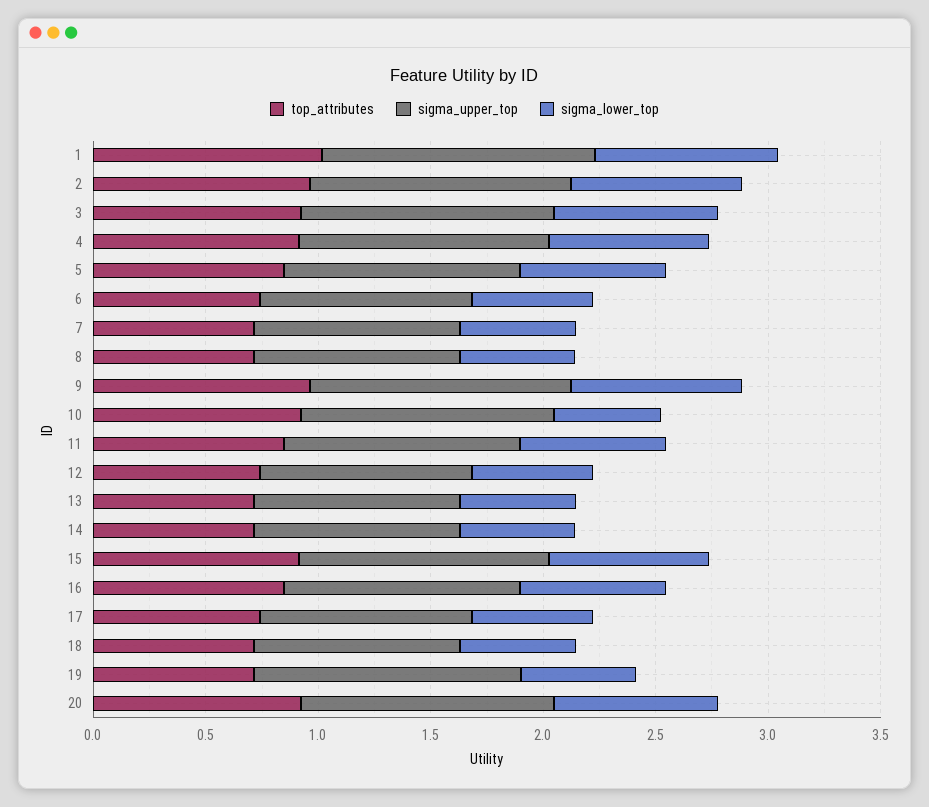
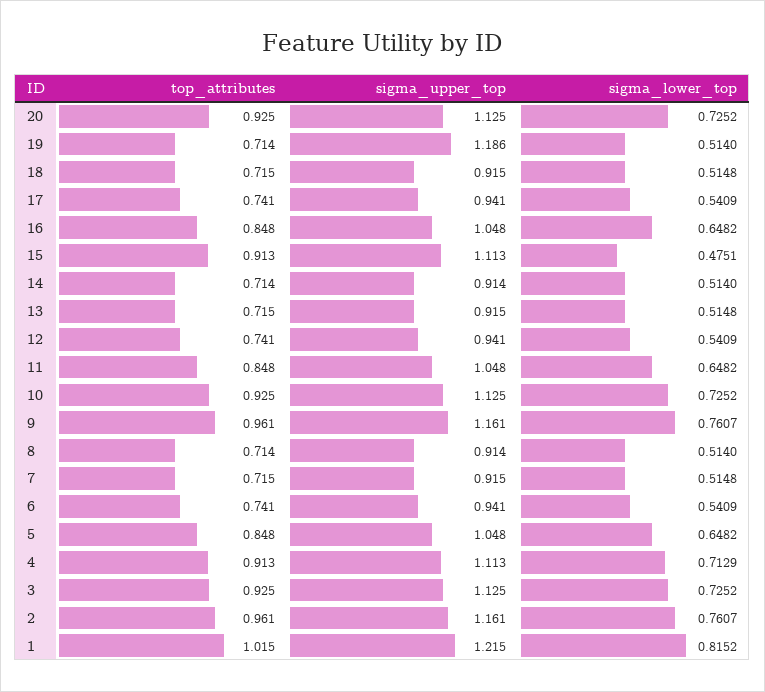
  {
    "top_attributes": {
      "1": 1.015,
      "2": 0.961,
      "3": 0.925,
      "4": 0.913,
      "5": 0.848,
      "6": 0.741,
      "7": 0.715,
      "8": 0.714,
      "9": 0.961,
      "10": 0.925,
      "11": 0.848,
      "12": 0.741,
      "13": 0.715,
      "14": 0.714,
      "15": 0.913,
      "16": 0.848,
      "17": 0.741,
      "18": 0.715,
      "19": 0.714,
      "20": 0.925
    },
    "sigma_upper_top": {
      "1": 1.215,
      "2": 1.161,
      "3": 1.125,
      "4": 1.113,
      "5": 1.048,
      "6": 0.941,
      "7": 0.915,
      "8": 0.914,
      "9": 1.161,
      "10": 1.125,
      "11": 1.048,
      "12": 0.941,
      "13": 0.915,
      "14": 0.914,
      "15": 1.113,
      "16": 1.048,
      "17": 0.941,
      "18": 0.915,
      "19": 1.186,
      "20": 1.125
    },
    "sigma_lower_top": {
      "1": 0.8152,
      "2": 0.7607,
      "3": 0.7252,
      "4": 0.7129,
      "5": 0.6482,
      "6": 0.5409,
      "7": 0.5148,
      "8": 0.514,
      "9": 0.7607,
-     "10": 0.5,
+     "10": 0.7252,
      "11": 0.6482,
      "12": 0.5409,
      "13": 0.5148,
      "14": 0.514,
-     "15": 0.7,
+     "15": 0.4751,
      "16": 0.6482,
      "17": 0.5409,
      "18": 0.5148,
      "19": 0.514,
      "20": 0.7252
    }
  }

